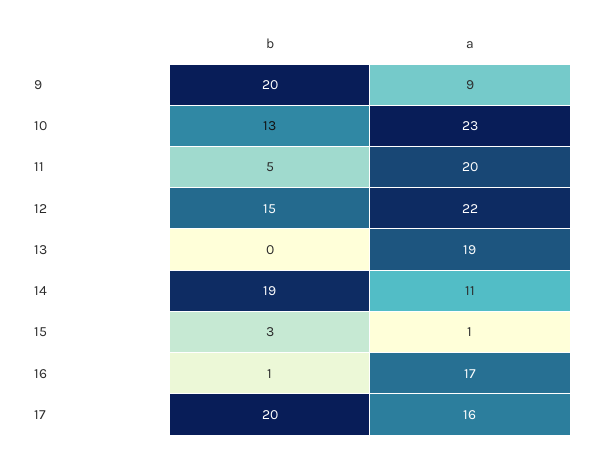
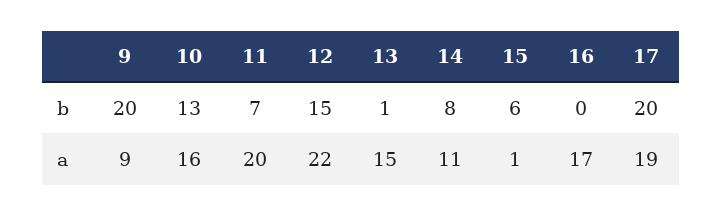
  {
    "b": {
      "9": 20,
      "10": 13,
-     "11": 5,
+     "11": 7,
      "12": 15,
-     "13": 0,
+     "13": 1,
-     "14": 19,
+     "14": 8,
-     "15": 3,
+     "15": 6,
-     "16": 1,
+     "16": 0,
      "17": 20
    },
    "a": {
      "9": 9,
-     "10": 23,
+     "10": 16,
      "11": 20,
      "12": 22,
-     "13": 19,
+     "13": 15,
      "14": 11,
      "15": 1,
      "16": 17,
-     "17": 16
+     "17": 19
    }
  }

